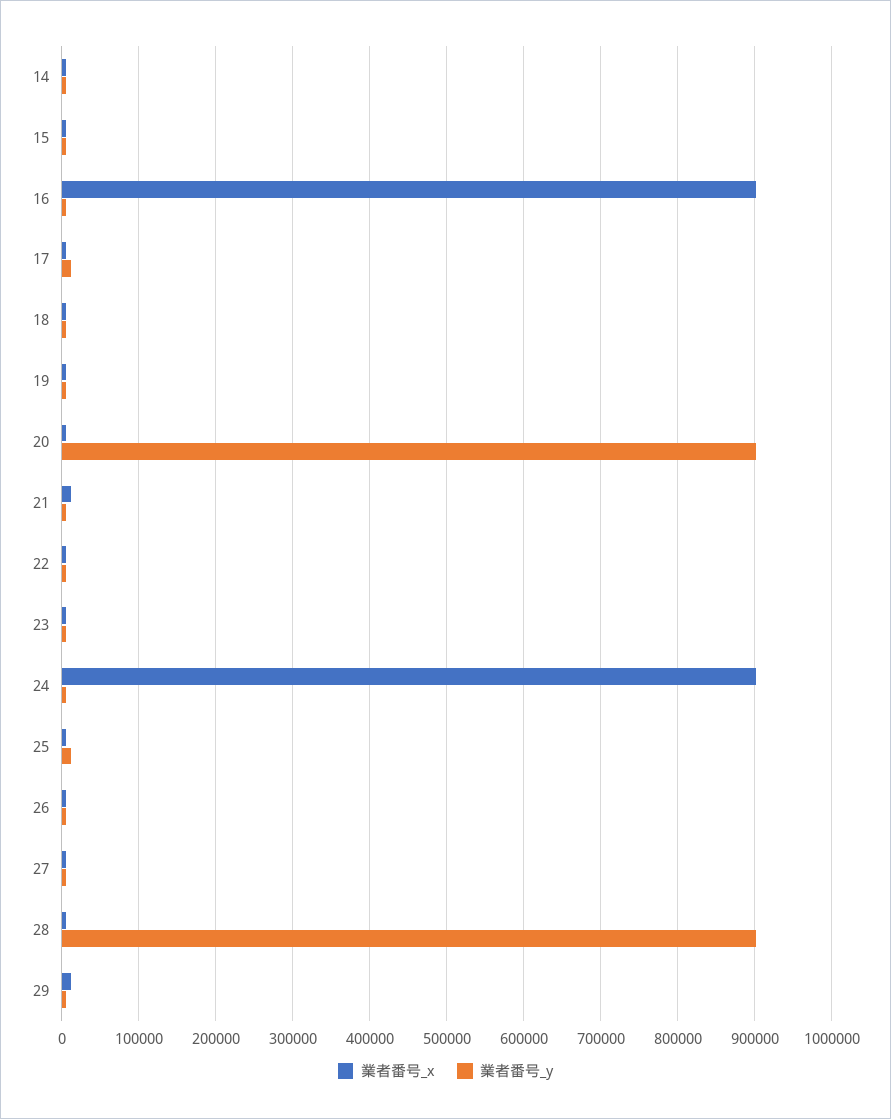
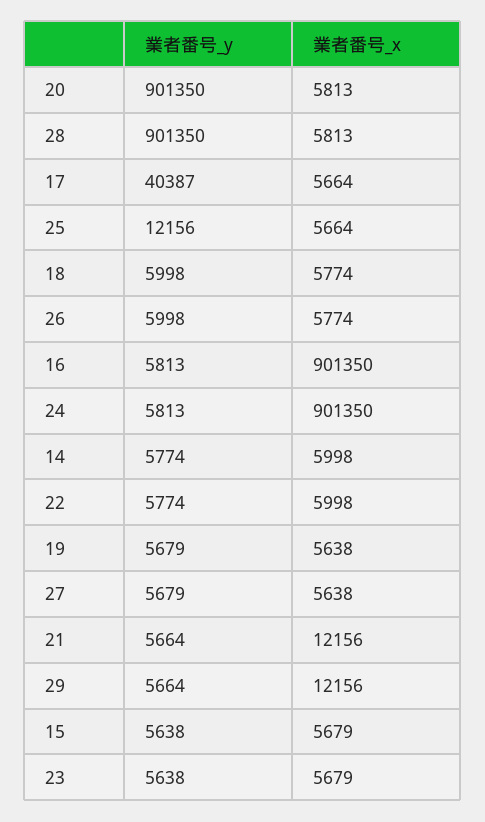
  {
    "業者番号_x": {
      "14": 5998,
      "15": 5679,
      "16": 901350,
      "17": 5664,
      "18": 5774,
      "19": 5638,
      "20": 5813,
      "21": 12156,
      "22": 5998,
      "23": 5679,
      "24": 901350,
      "25": 5664,
      "26": 5774,
      "27": 5638,
      "28": 5813,
      "29": 12156
    },
    "業者番号_y": {
      "14": 5774,
      "15": 5638,
      "16": 5813,
-     "17": 10000,
+     "17": 40387,
      "18": 5998,
      "19": 5679,
      "20": 901350,
      "21": 5664,
      "22": 5774,
      "23": 5638,
      "24": 5813,
      "25": 12156,
      "26": 5998,
      "27": 5679,
      "28": 901350,
      "29": 5664
    }
  }

